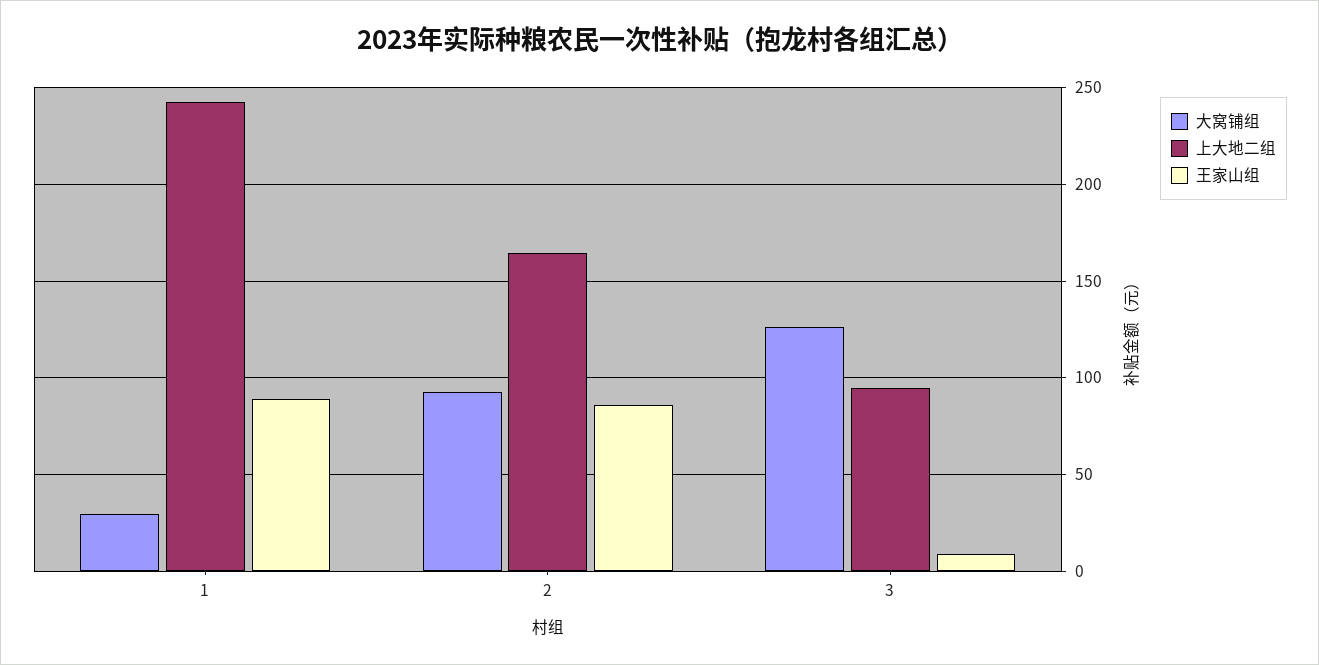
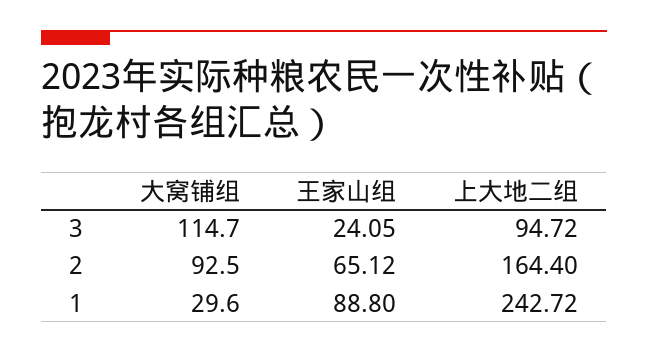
  {
    "大窝铺组": {
      "1": 29.6,
      "2": 92.5,
-     "3": 125
+     "3": 114.7
    },
    "上大地二组": {
      "1": 242.72,
      "2": 164.4,
      "3": 94.72
    },
    "王家山组": {
      "1": 88.8,
-     "2": 85,
+     "2": 65.12,
-     "3": 10
+     "3": 24.05
    }
  }

